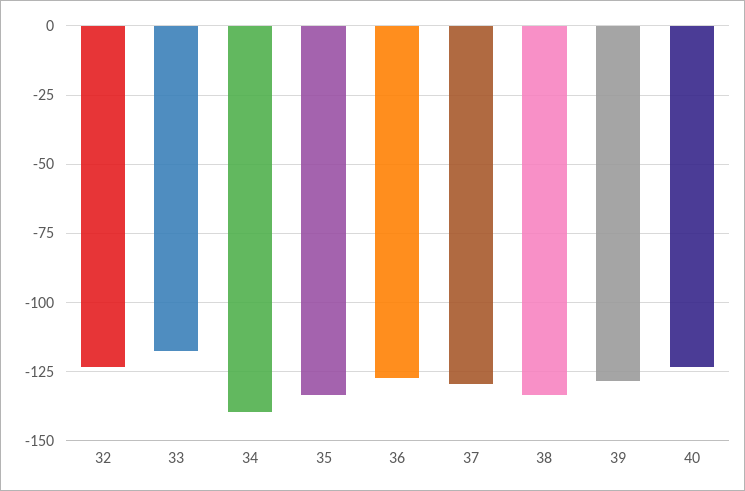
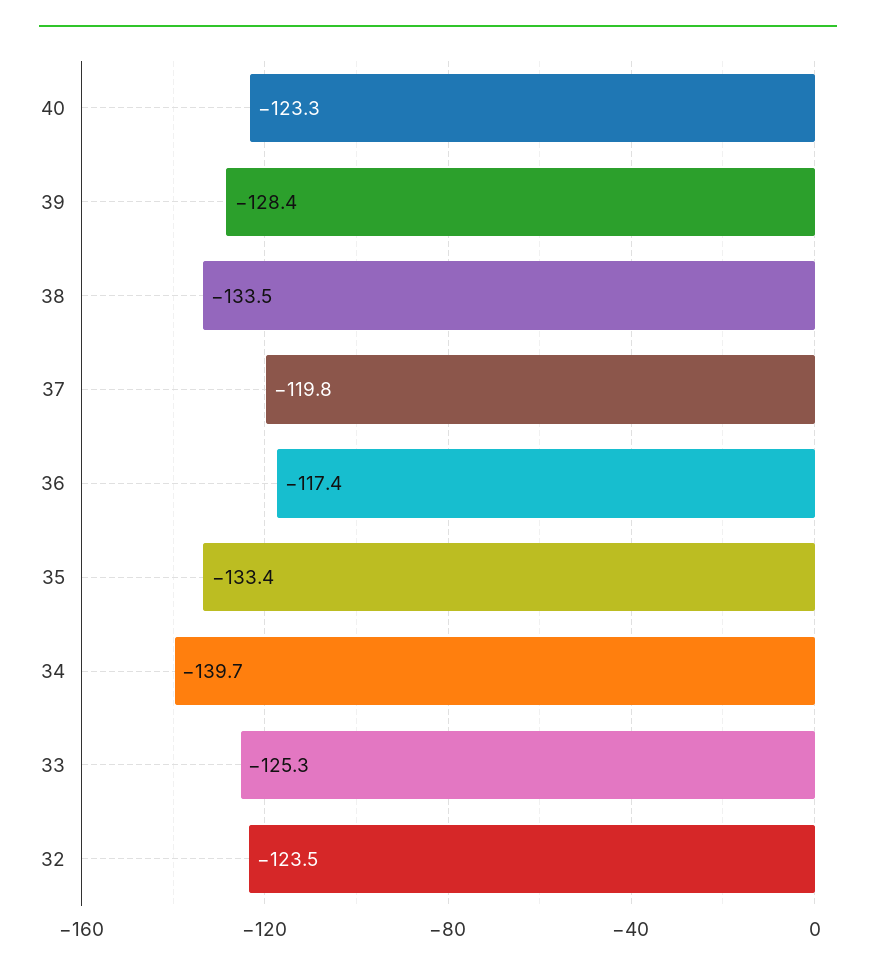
  {
    "32": -123.5,
-   "33": -117.5,
+   "33": -125.3,
    "34": -139.7,
    "35": -133.4,
-   "36": -127.5,
+   "36": -117.4,
-   "37": -130,
+   "37": -119.8,
    "38": -133.5,
    "39": -128.4,
    "40": -123.3
  }

